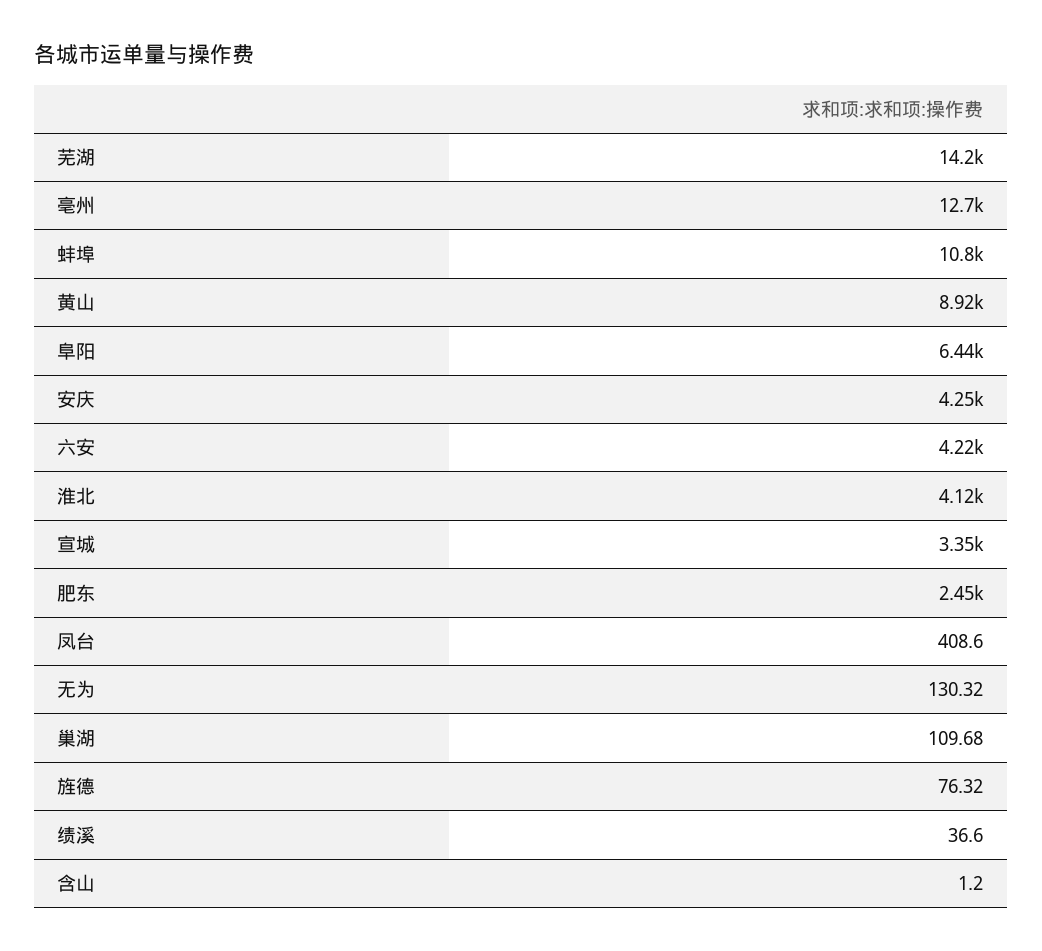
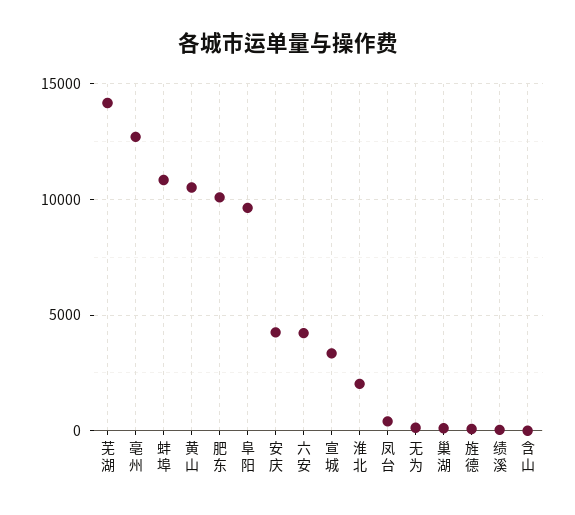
  {
    "芜湖": 14200,
    "亳州": 12700,
    "蚌埠": 10800,
-   "黄山": 8920,
+   "黄山": 10500,
-   "阜阳": 6440,
+   "阜阳": 9500,
    "安庆": 4250,
    "六安": 4220,
-   "淮北": 4120,
+   "淮北": 2000,
    "宣城": 3350,
-   "肥东": 2450,
+   "肥东": 10000,
    "凤台": 408.6,
    "无为": 130.32,
    "巢湖": 109.68,
    "旌德": 76.32,
    "绩溪": 36.6,
    "含山": 1.2
  }

